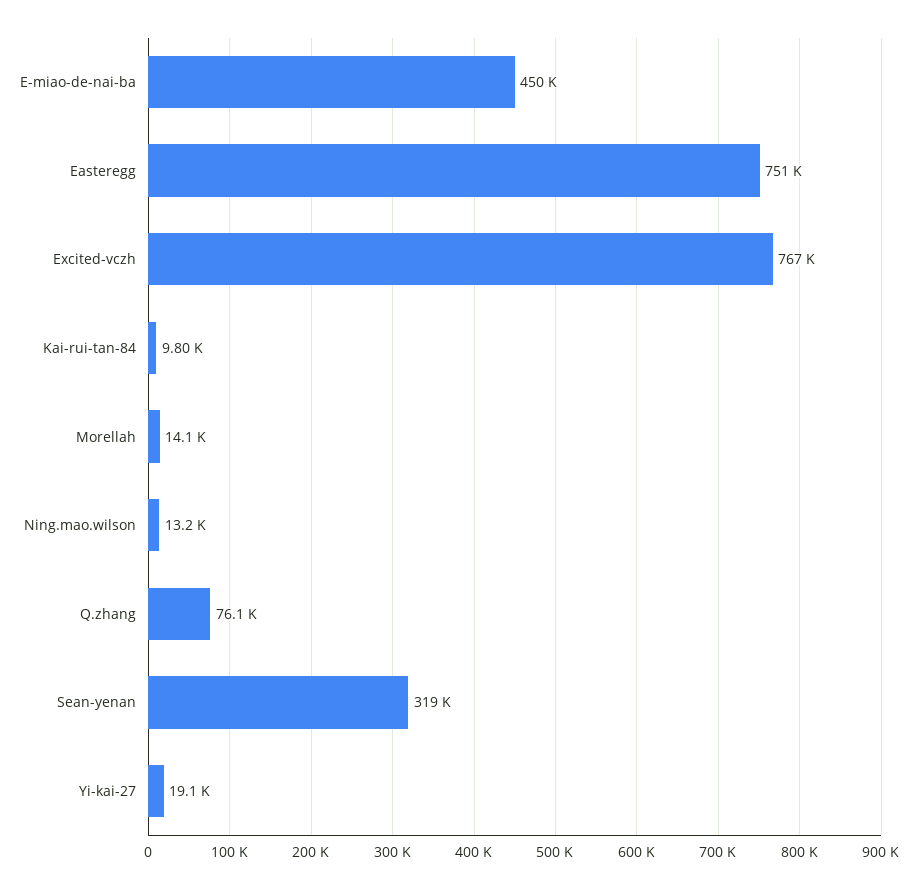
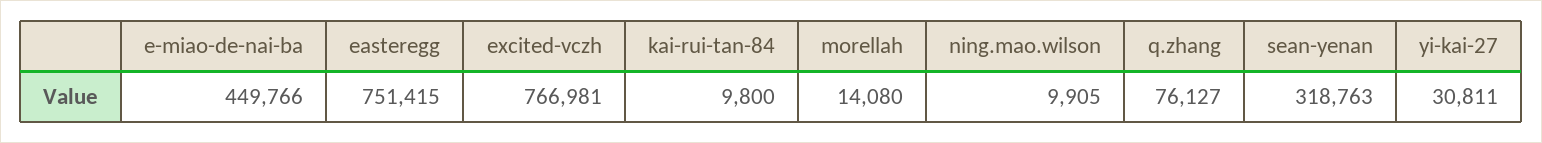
  {
    "E-miao-de-nai-ba": 449766,
    "Easteregg": 751415,
    "Excited-vczh": 766981,
    "Kai-rui-tan-84": 9800,
    "Morellah": 14080,
-   "Ning.mao.wilson": 13200,
+   "Ning.mao.wilson": 9905,
    "Q.zhang": 76127,
    "Sean-yenan": 318763,
-   "Yi-kai-27": 19100
+   "Yi-kai-27": 30811
  }

